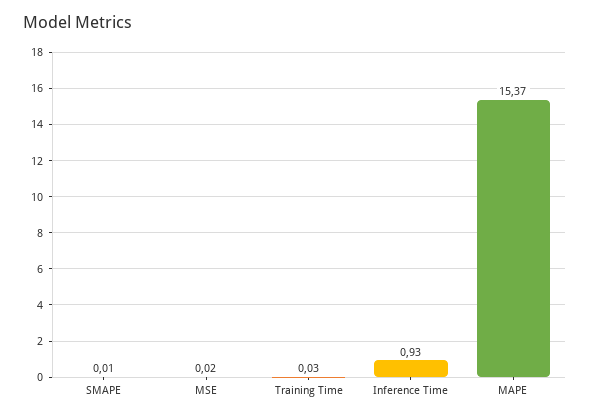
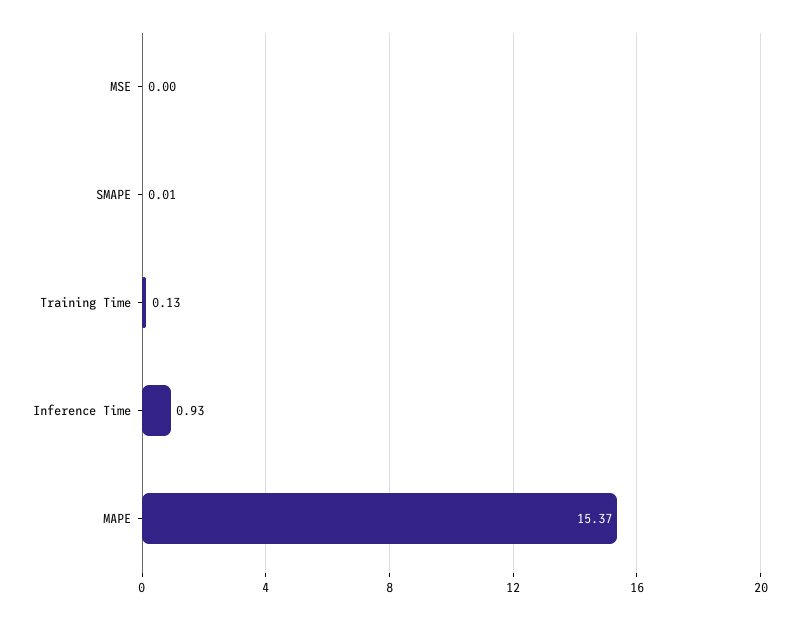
  {
    "SMAPE": 0.01,
-   "MSE": 0.02,
+   "MSE": 0,
-   "Training Time": 0.03,
+   "Training Time": 0.13,
    "Inference Time": 0.93,
    "MAPE": 15.37
  }

